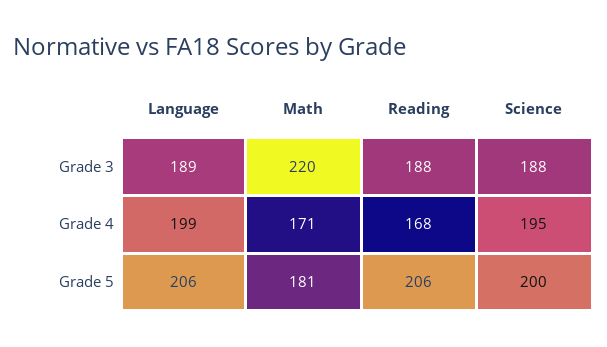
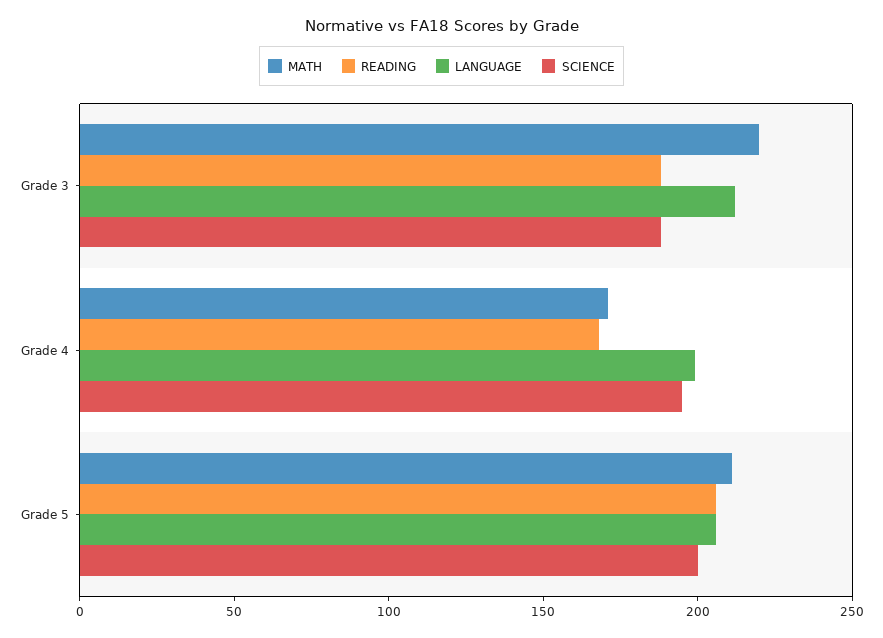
  {
    "Language": {
-     "Grade 3": 189,
+     "Grade 3": 210,
      "Grade 4": 199,
      "Grade 5": 206
    },
    "Math": {
      "Grade 3": 220,
      "Grade 4": 171,
-     "Grade 5": 181
+     "Grade 5": 210
    },
    "Reading": {
      "Grade 3": 188,
      "Grade 4": 168,
      "Grade 5": 206
    },
    "Science": {
      "Grade 3": 188,
      "Grade 4": 195,
      "Grade 5": 200
    }
  }

